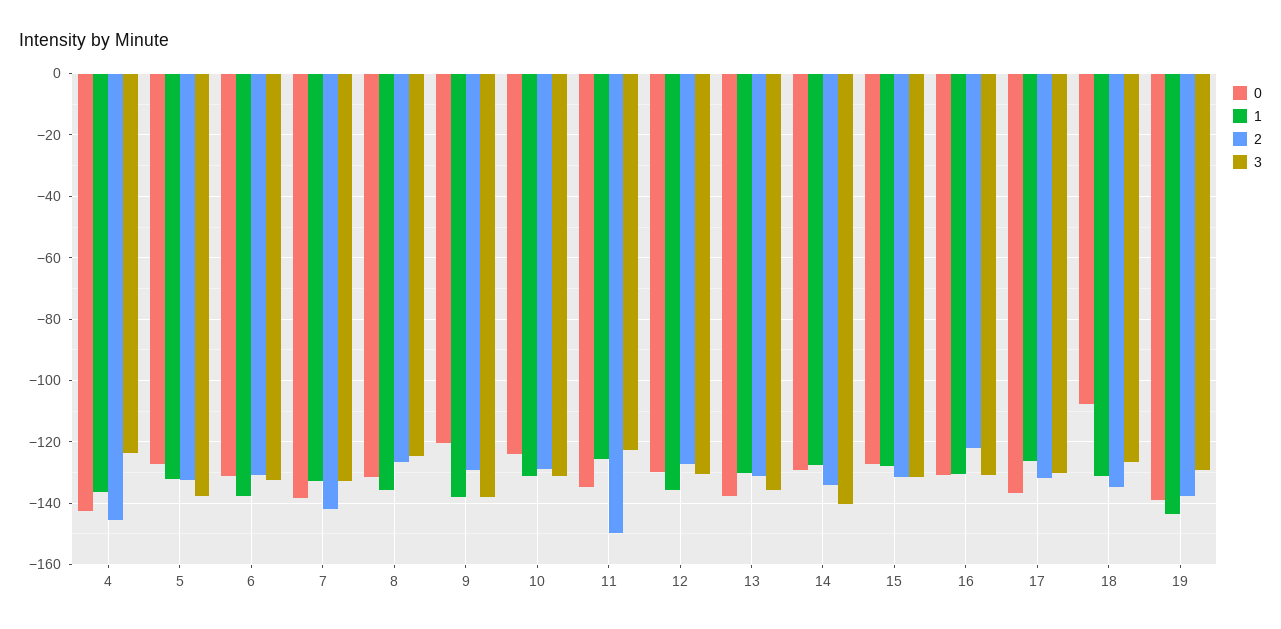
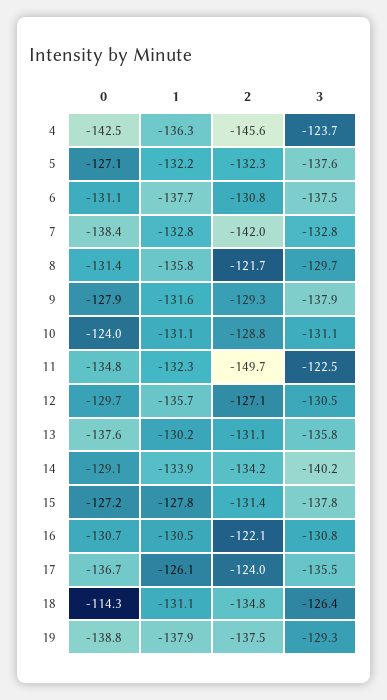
  {
    "0": {
      "4": -142.5,
      "5": -127.1,
      "6": -131.1,
      "7": -138.4,
      "8": -131.4,
-     "9": -120,
+     "9": -127.9,
      "10": -124,
      "11": -134.8,
      "12": -129.7,
      "13": -137.6,
      "14": -129.1,
      "15": -127.2,
      "16": -130.7,
      "17": -136.7,
-     "18": -108,
+     "18": -114.3,
      "19": -138.8
    },
    "1": {
      "4": -136.3,
      "5": -132.2,
      "6": -137.7,
      "7": -132.8,
      "8": -135.8,
-     "9": -138,
+     "9": -131.6,
      "10": -131.1,
-     "11": -126,
+     "11": -132.3,
      "12": -135.7,
      "13": -130.2,
-     "14": -128,
+     "14": -133.9,
      "15": -127.8,
      "16": -130.5,
      "17": -126.1,
      "18": -131.1,
-     "19": -144
+     "19": -137.9
    },
    "2": {
      "4": -145.6,
      "5": -132.3,
      "6": -130.8,
      "7": -142,
-     "8": -126,
+     "8": -121.7,
      "9": -129.3,
      "10": -128.8,
      "11": -149.7,
      "12": -127.1,
      "13": -131.1,
      "14": -134.2,
      "15": -131.4,
      "16": -122.1,
-     "17": -132,
+     "17": -124,
      "18": -134.8,
      "19": -137.5
    },
    "3": {
      "4": -123.7,
      "5": -137.6,
-     "6": -132,
+     "6": -137.5,
      "7": -132.8,
-     "8": -124,
+     "8": -129.7,
      "9": -137.9,
      "10": -131.1,
      "11": -122.5,
      "12": -130.5,
      "13": -135.8,
      "14": -140.2,
-     "15": -132,
+     "15": -137.8,
      "16": -130.8,
-     "17": -130,
+     "17": -135.5,
      "18": -126.4,
      "19": -129.3
    }
  }

